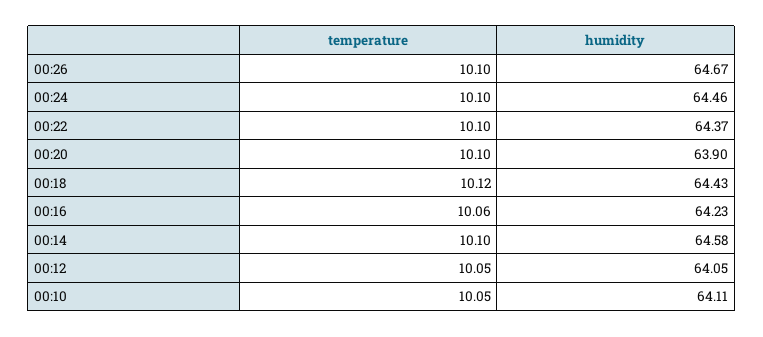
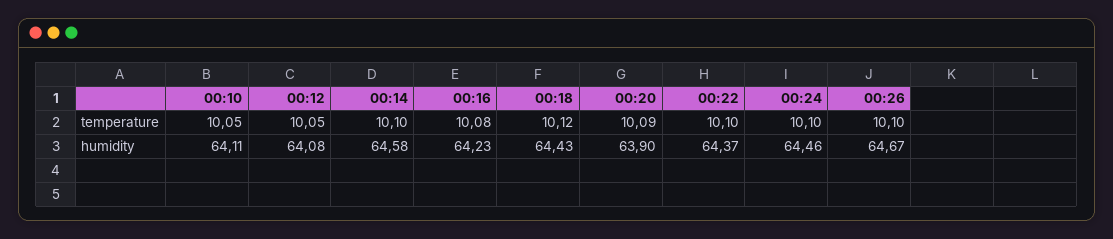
  {
    "temperature": {
      "00:26": 10.1,
      "00:24": 10.1,
      "00:22": 10.1,
-     "00:20": 10.1,
+     "00:20": 10.09,
      "00:18": 10.12,
-     "00:16": 10.06,
+     "00:16": 10.08,
      "00:14": 10.1,
      "00:12": 10.05,
      "00:10": 10.05
    },
    "humidity": {
      "00:26": 64.67,
      "00:24": 64.46,
      "00:22": 64.37,
      "00:20": 63.9,
      "00:18": 64.43,
      "00:16": 64.23,
      "00:14": 64.58,
-     "00:12": 64.05,
+     "00:12": 64.08,
      "00:10": 64.11
    }
  }

